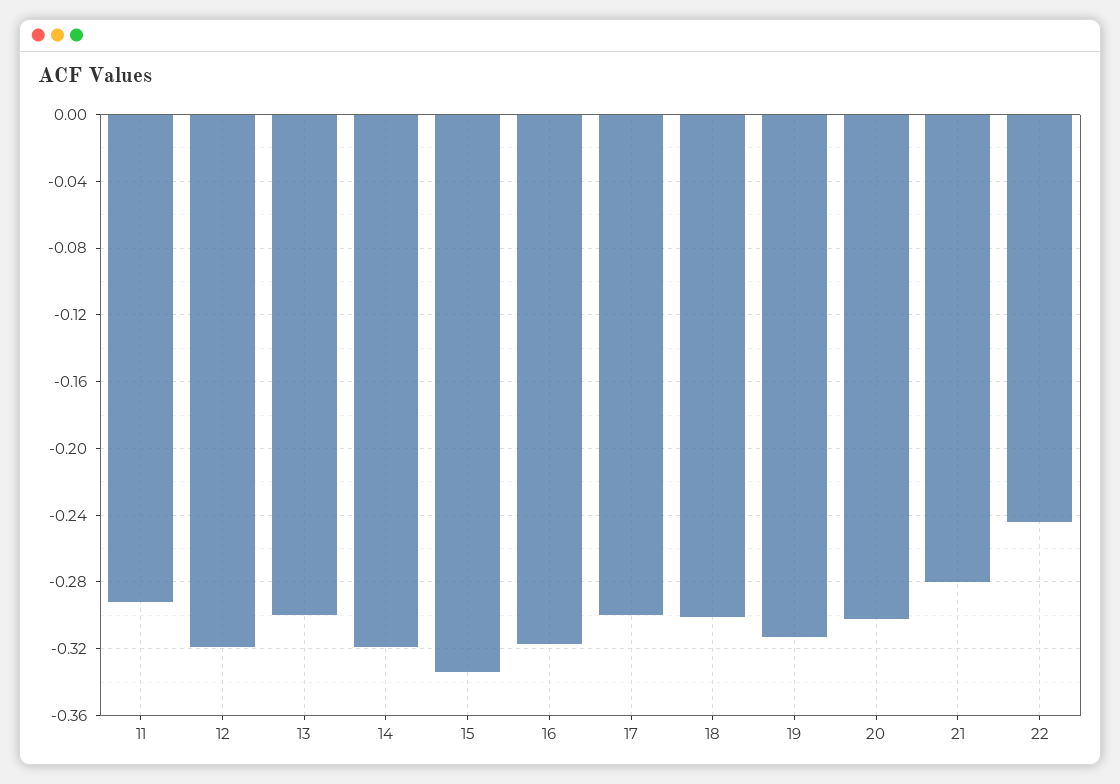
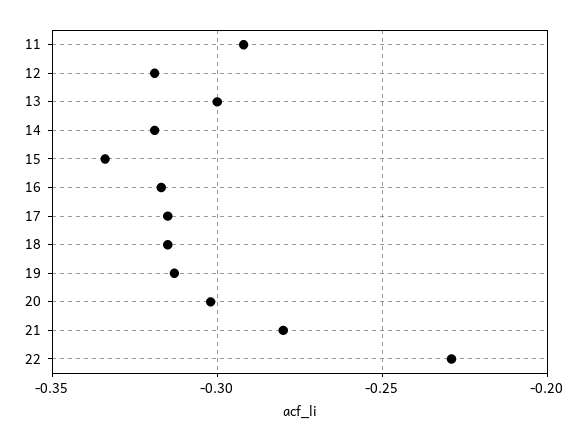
  {
    "11": -0.29,
    "12": -0.32,
    "13": -0.3,
    "14": -0.32,
    "15": -0.335,
    "16": -0.315,
-   "17": -0.3,
+   "17": -0.315,
-   "18": -0.3,
+   "18": -0.315,
    "19": -0.315,
    "20": -0.3,
    "21": -0.28,
-   "22": -0.245
+   "22": -0.23
  }

